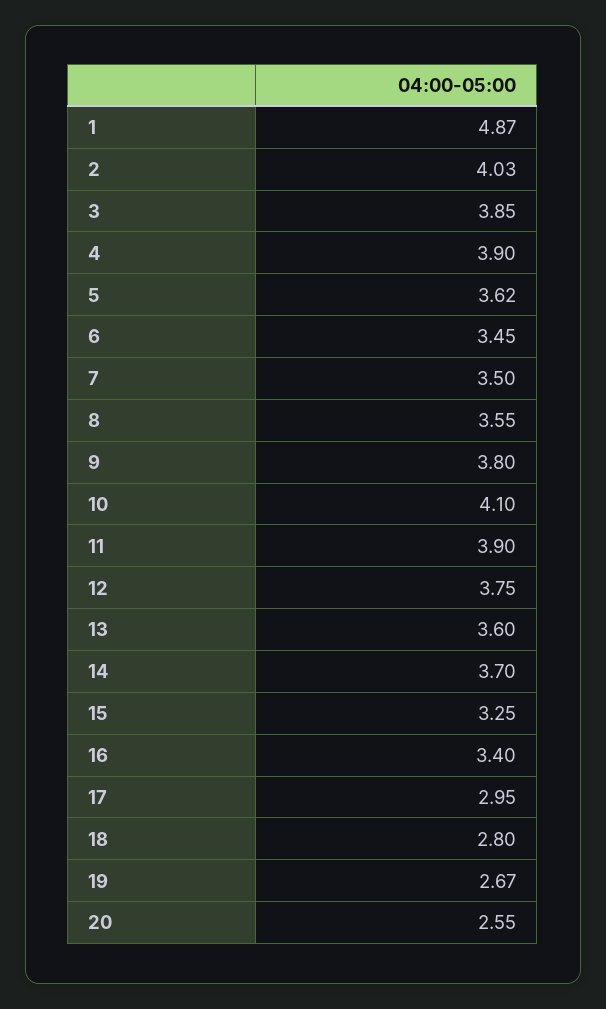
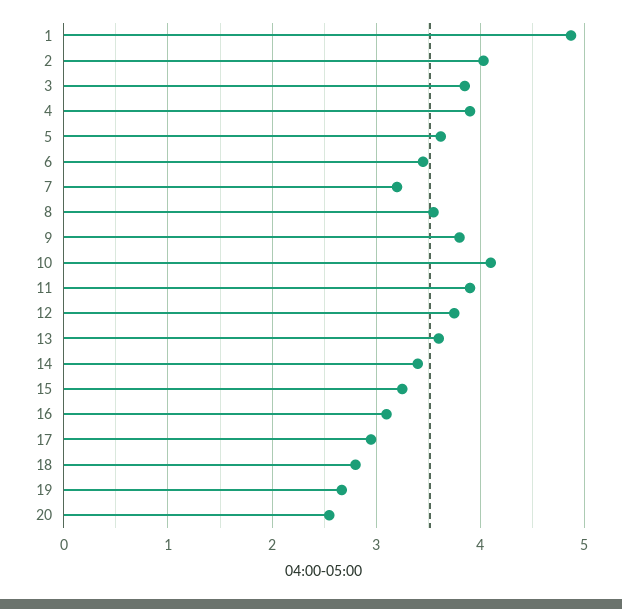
  {
    "1": 4.87,
    "2": 4.03,
    "3": 3.85,
    "4": 3.9,
    "5": 3.62,
    "6": 3.45,
-   "7": 3.5,
+   "7": 3.2,
    "8": 3.55,
    "9": 3.8,
    "10": 4.1,
    "11": 3.9,
    "12": 3.75,
    "13": 3.6,
-   "14": 3.7,
+   "14": 3.4,
    "15": 3.25,
-   "16": 3.4,
+   "16": 3.1,
    "17": 2.95,
    "18": 2.8,
    "19": 2.67,
    "20": 2.55
  }

